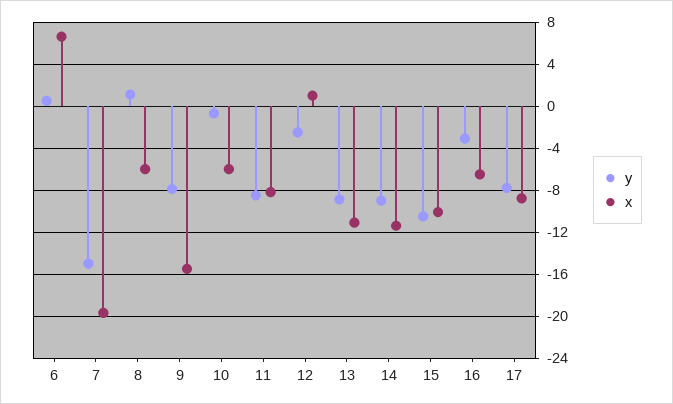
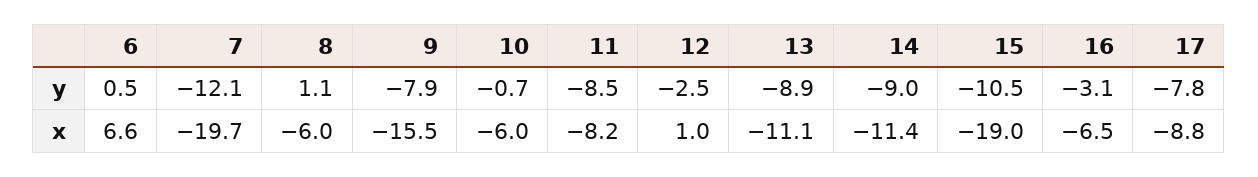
  {
    "y": {
      "6": 0.5,
-     "7": -15,
+     "7": -12.1,
      "8": 1.1,
      "9": -7.9,
      "10": -0.7,
      "11": -8.5,
      "12": -2.5,
      "13": -8.9,
      "14": -9,
      "15": -10.5,
      "16": -3.1,
      "17": -7.8
    },
    "x": {
      "6": 6.6,
      "7": -19.7,
      "8": -6,
      "9": -15.5,
      "10": -6,
      "11": -8.2,
      "12": 1,
      "13": -11.1,
      "14": -11.4,
-     "15": -10,
+     "15": -19,
      "16": -6.5,
      "17": -8.8
    }
  }

